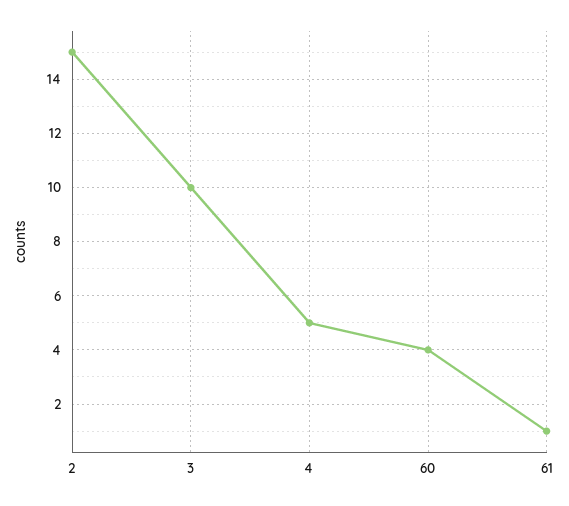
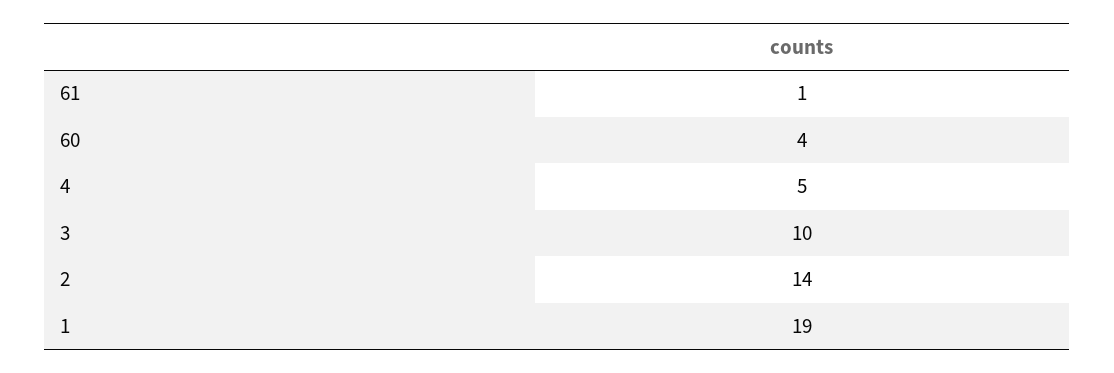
  {
-   "2": 15,
+   "2": 14,
    "3": 10,
    "4": 5,
    "60": 4,
-   "61": 1
+   "61": 1,
+   "1": 19
  }

